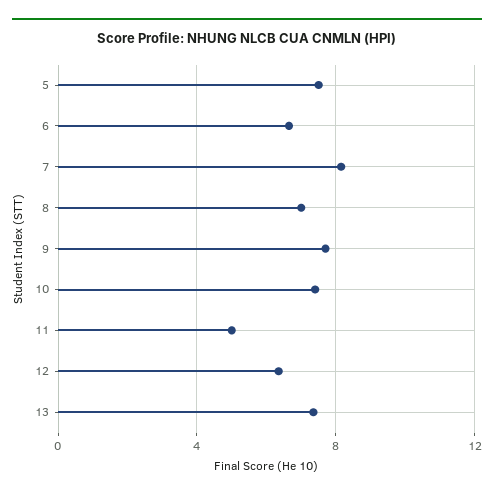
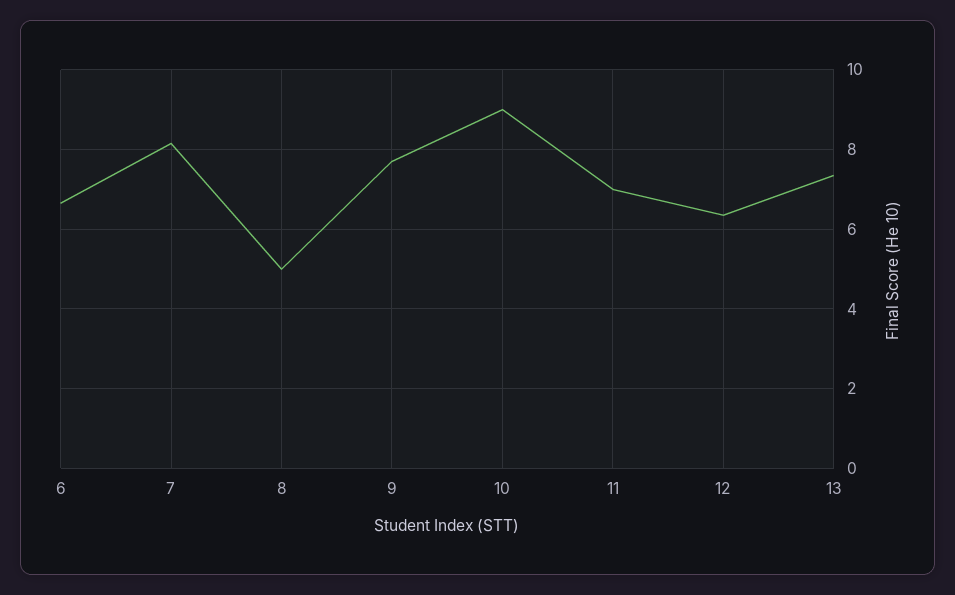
  {
-   "5": 7.5,
    "6": 6.6,
    "7": 8.2,
-   "8": 7,
+   "8": 5,
    "9": 7.8,
-   "10": 7.5,
+   "10": 9,
-   "11": 5,
+   "11": 7,
    "12": 6.4,
    "13": 7.4
  }

